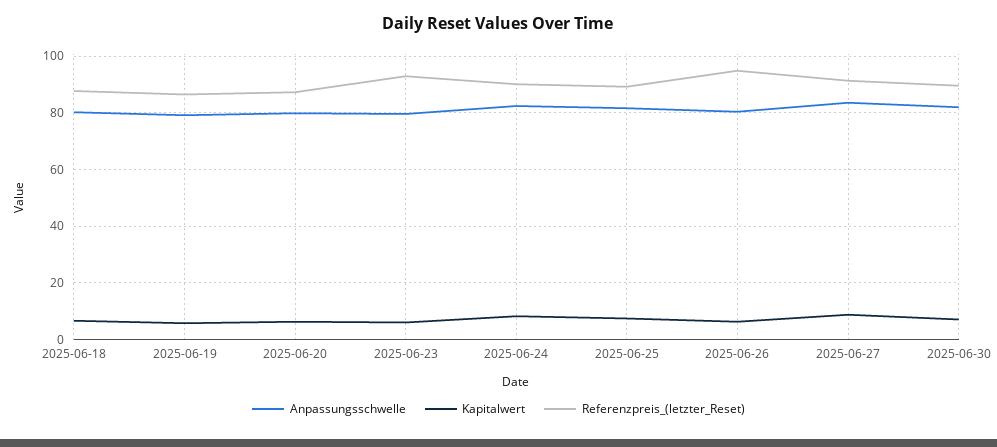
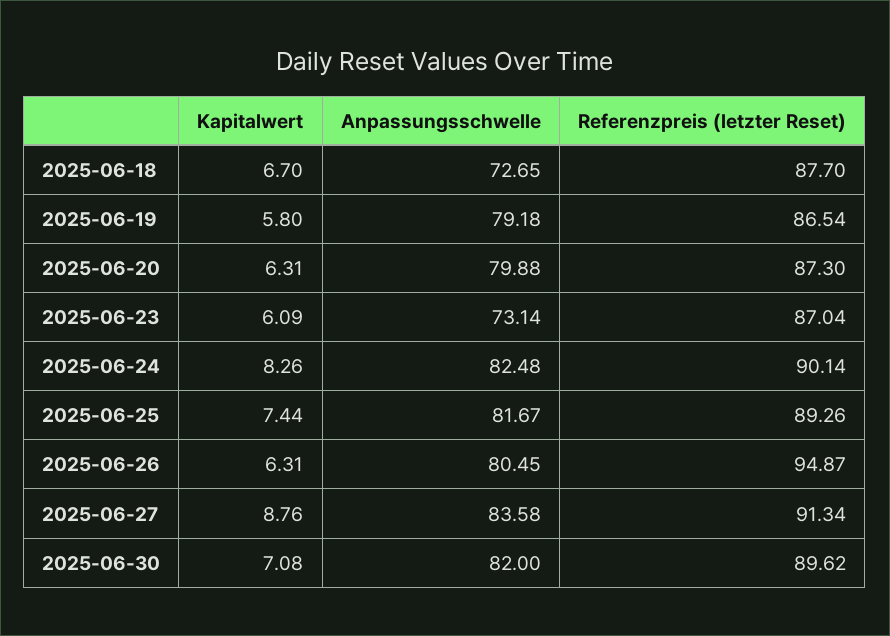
  {
    "Anpassungsschwelle": {
-     "2025-06-18": 80,
+     "2025-06-18": 72.65,
      "2025-06-19": 79.18,
      "2025-06-20": 79.88,
-     "2025-06-23": 80,
+     "2025-06-23": 73.14,
      "2025-06-24": 82.48,
      "2025-06-25": 81.67,
      "2025-06-26": 80.45,
      "2025-06-27": 83.58,
      "2025-06-30": 82
    },
    "Kapitalwert": {
      "2025-06-18": 6.7,
      "2025-06-19": 5.8,
      "2025-06-20": 6.31,
      "2025-06-23": 6.09,
      "2025-06-24": 8.26,
      "2025-06-25": 7.44,
      "2025-06-26": 6.31,
      "2025-06-27": 8.76,
      "2025-06-30": 7.08
    },
    "Referenzpreis_(letzter_Reset)": {
      "2025-06-18": 87.7,
      "2025-06-19": 86.54,
      "2025-06-20": 87.3,
-     "2025-06-23": 92.5,
+     "2025-06-23": 87.04,
      "2025-06-24": 90.14,
      "2025-06-25": 89.26,
      "2025-06-26": 94.87,
      "2025-06-27": 91.34,
      "2025-06-30": 89.62
    }
  }

